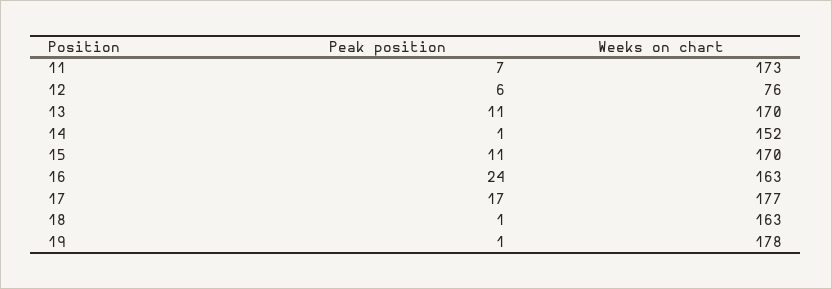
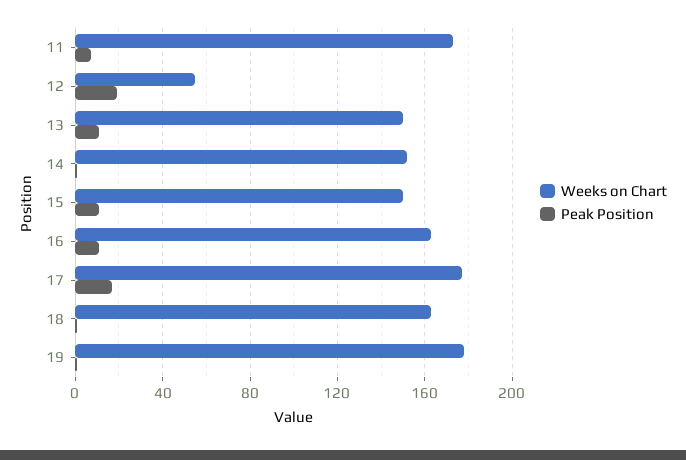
  {
    "Peak position": {
      "11": 7,
-     "12": 6,
+     "12": 20,
      "13": 11,
      "14": 1,
      "15": 11,
-     "16": 24,
+     "16": 10,
      "17": 17,
      "18": 1,
      "19": 1
    },
    "Weeks on chart": {
      "11": 173,
-     "12": 76,
+     "12": 55,
-     "13": 170,
+     "13": 150,
      "14": 152,
-     "15": 170,
+     "15": 150,
      "16": 163,
      "17": 177,
      "18": 163,
      "19": 178
    }
  }

